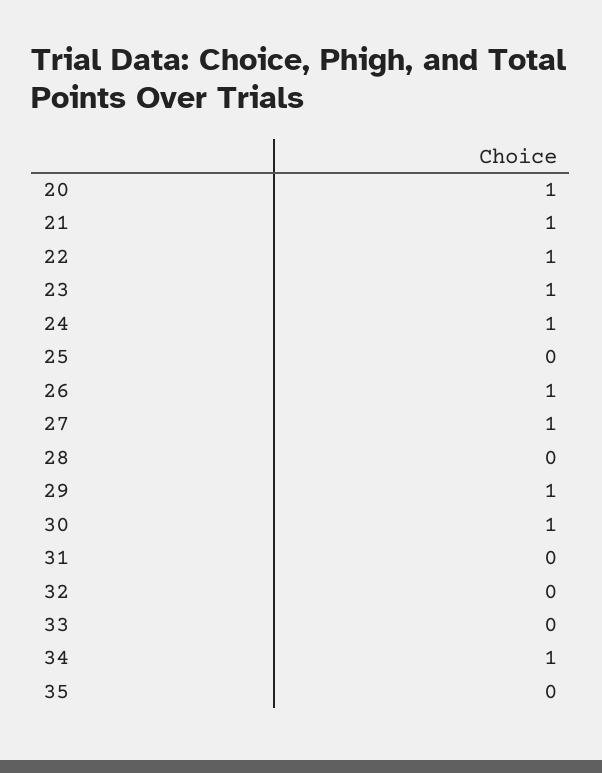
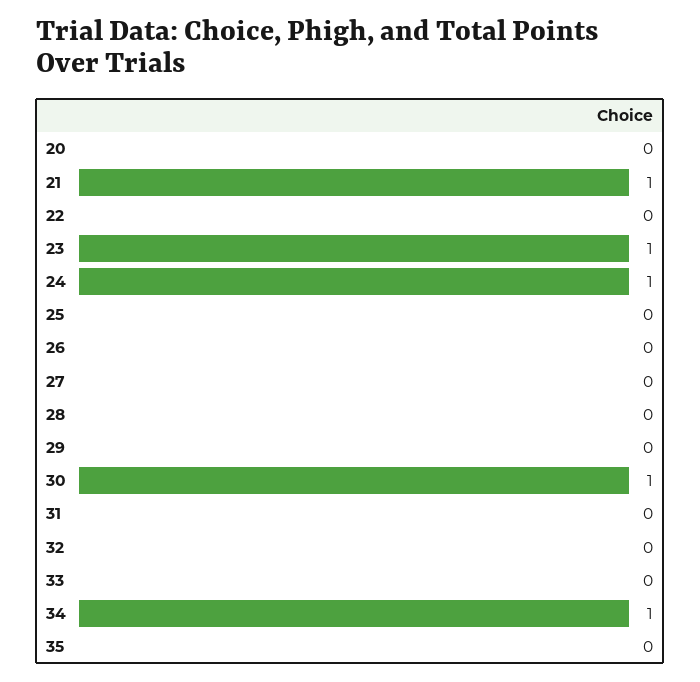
  {
-   "20": 1,
+   "20": 0,
    "21": 1,
-   "22": 1,
+   "22": 0,
    "23": 1,
    "24": 1,
    "25": 0,
-   "26": 1,
+   "26": 0,
-   "27": 1,
+   "27": 0,
    "28": 0,
-   "29": 1,
+   "29": 0,
    "30": 1,
    "31": 0,
    "32": 0,
    "33": 0,
    "34": 1,
    "35": 0
  }

